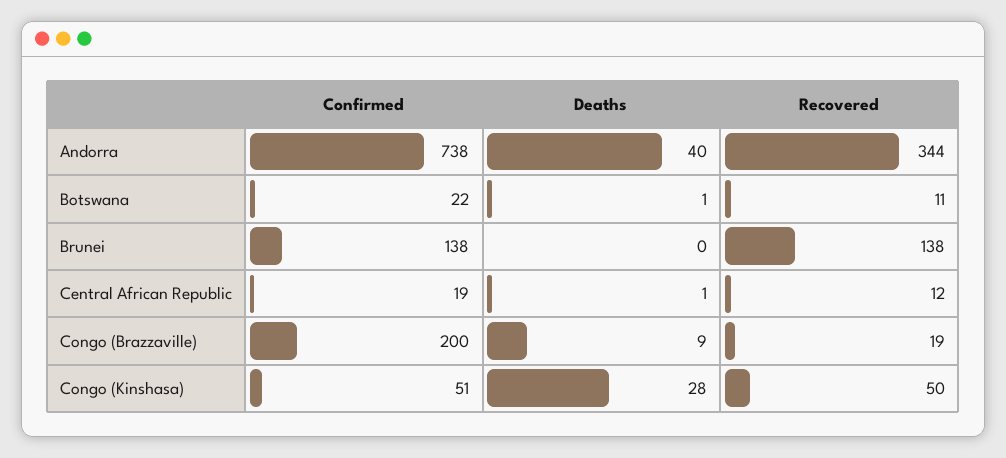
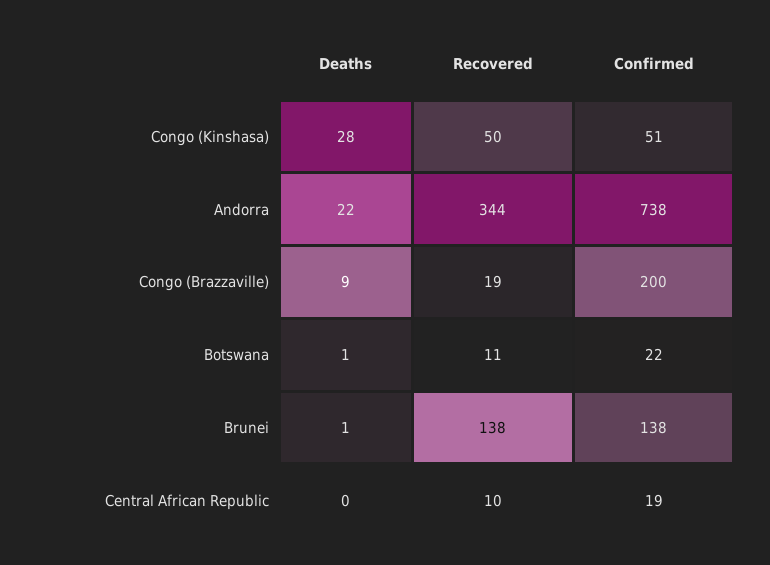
  {
    "Confirmed": {
      "Andorra": 738,
      "Botswana": 22,
      "Brunei": 138,
      "Central African Republic": 19,
      "Congo (Brazzaville)": 200,
      "Congo (Kinshasa)": 51
    },
    "Deaths": {
-     "Andorra": 40,
+     "Andorra": 22,
      "Botswana": 1,
-     "Brunei": 0,
+     "Brunei": 1,
-     "Central African Republic": 1,
+     "Central African Republic": 0,
      "Congo (Brazzaville)": 9,
      "Congo (Kinshasa)": 28
    },
    "Recovered": {
      "Andorra": 344,
      "Botswana": 11,
      "Brunei": 138,
-     "Central African Republic": 12,
+     "Central African Republic": 10,
      "Congo (Brazzaville)": 19,
      "Congo (Kinshasa)": 50
    }
  }

